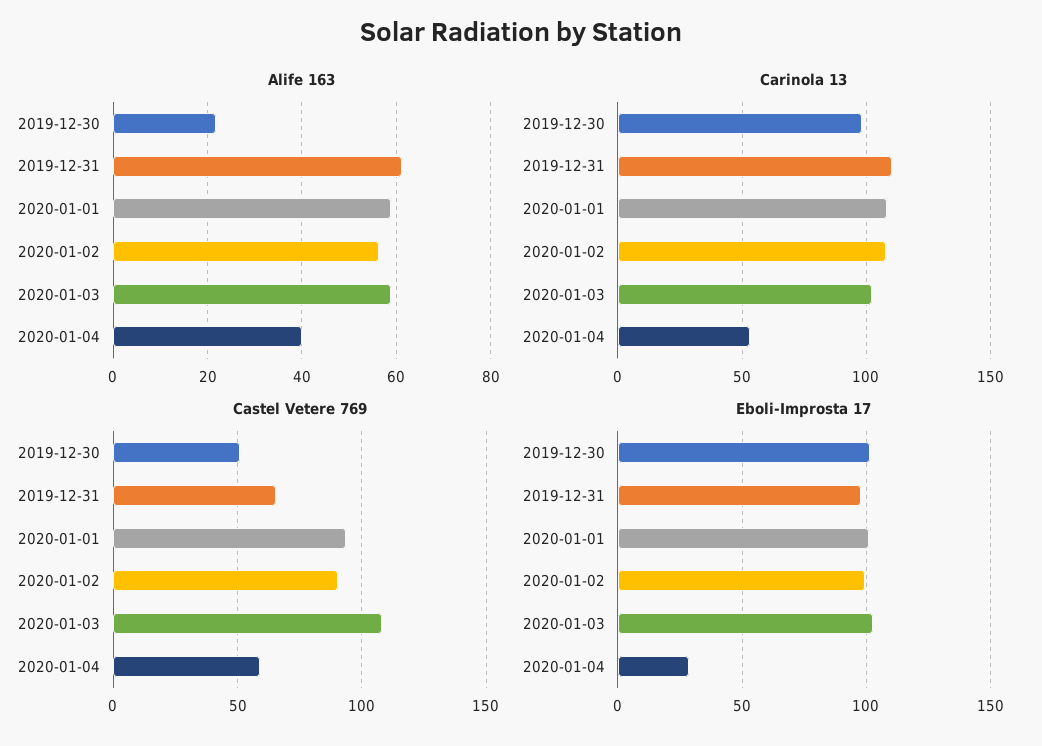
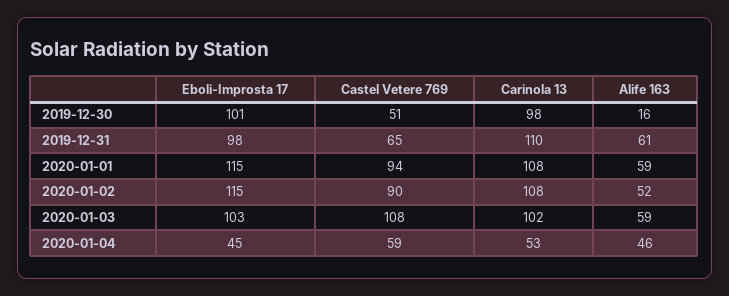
  {
    "Alife 163": {
-     "2019-12-30": 22,
+     "2019-12-30": 16,
      "2019-12-31": 61,
      "2020-01-01": 59,
-     "2020-01-02": 56,
+     "2020-01-02": 52,
      "2020-01-03": 59,
-     "2020-01-04": 40
+     "2020-01-04": 46
    },
    "Carinola 13": {
      "2019-12-30": 98,
      "2019-12-31": 110,
      "2020-01-01": 108,
      "2020-01-02": 108,
      "2020-01-03": 102,
      "2020-01-04": 53
    },
    "Castel Vetere 769": {
      "2019-12-30": 51,
      "2019-12-31": 65,
      "2020-01-01": 94,
      "2020-01-02": 90,
      "2020-01-03": 108,
      "2020-01-04": 59
    },
    "Eboli-Improsta 17": {
      "2019-12-30": 101,
      "2019-12-31": 98,
-     "2020-01-01": 100,
+     "2020-01-01": 115,
-     "2020-01-02": 100,
+     "2020-01-02": 115,
      "2020-01-03": 103,
-     "2020-01-04": 30
+     "2020-01-04": 45
    }
  }

